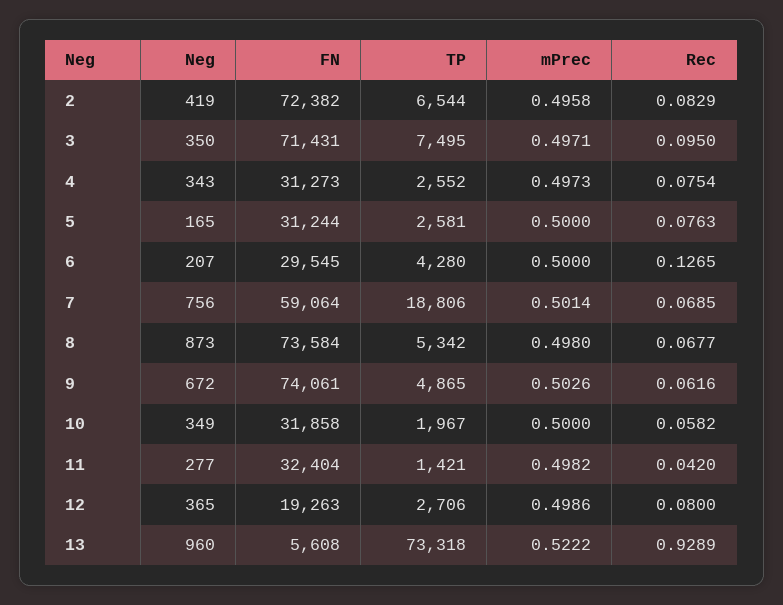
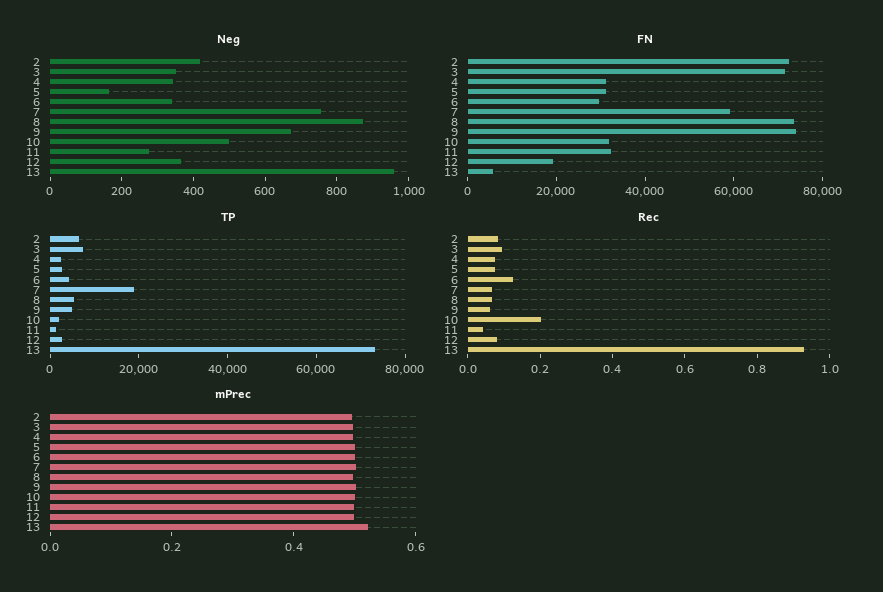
  {
    "Neg": {
      "2": 419,
      "3": 350,
      "4": 343,
      "5": 165,
-     "6": 207,
+     "6": 350,
      "7": 756,
      "8": 873,
      "9": 672,
-     "10": 349,
+     "10": 500,
      "11": 277,
      "12": 365,
      "13": 960
    },
    "FN": {
      "2": 72382,
      "3": 71431,
      "4": 31273,
      "5": 31244,
      "6": 29545,
      "7": 59064,
      "8": 73584,
      "9": 74061,
      "10": 31858,
      "11": 32404,
      "12": 19263,
      "13": 5608
    },
    "TP": {
      "2": 6544,
      "3": 7495,
      "4": 2552,
      "5": 2581,
      "6": 4280,
      "7": 18806,
      "8": 5342,
      "9": 4865,
      "10": 1967,
      "11": 1421,
      "12": 2706,
      "13": 73318
    },
    "mPrec": {
      "2": 0.4958,
      "3": 0.4971,
      "4": 0.4973,
      "5": 0.5,
      "6": 0.5,
      "7": 0.5014,
      "8": 0.498,
      "9": 0.5026,
      "10": 0.5,
      "11": 0.4982,
      "12": 0.4986,
      "13": 0.5222
    },
    "Rec": {
      "2": 0.0829,
      "3": 0.095,
      "4": 0.0754,
      "5": 0.0763,
      "6": 0.1265,
      "7": 0.0685,
      "8": 0.0677,
      "9": 0.0616,
-     "10": 0.0582,
+     "10": 0.2,
      "11": 0.042,
      "12": 0.08,
      "13": 0.9289
    }
  }

